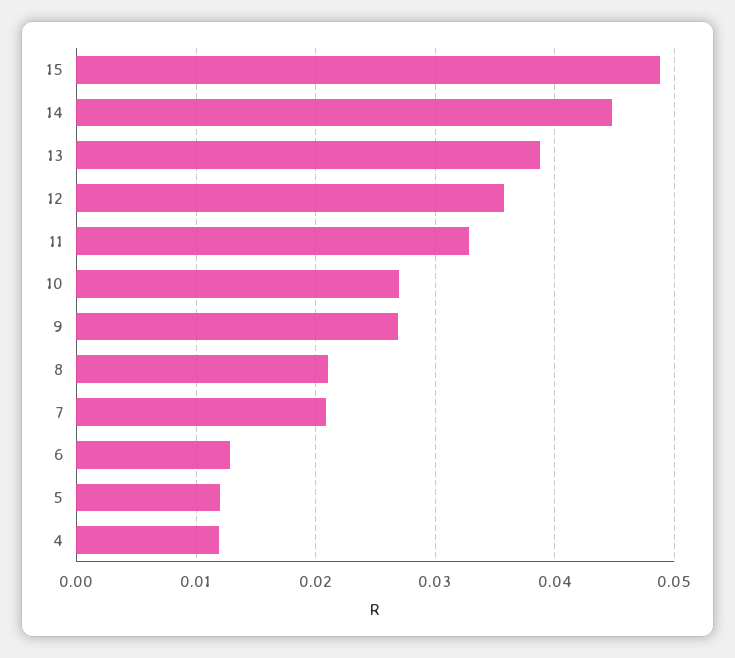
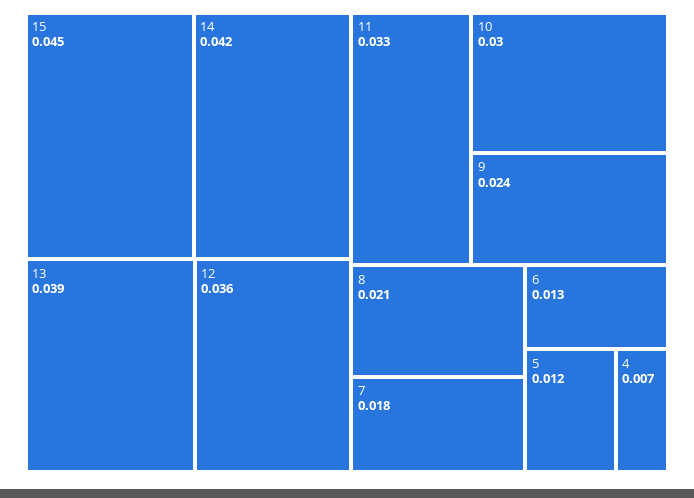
  {
-   "15": 0.049,
+   "15": 0.045,
-   "14": 0.045,
+   "14": 0.042,
    "13": 0.039,
    "12": 0.036,
    "11": 0.033,
-   "10": 0.027,
+   "10": 0.03,
-   "9": 0.027,
+   "9": 0.024,
    "8": 0.021,
-   "7": 0.021,
+   "7": 0.018,
    "6": 0.013,
    "5": 0.012,
-   "4": 0.012
+   "4": 0.007
  }

